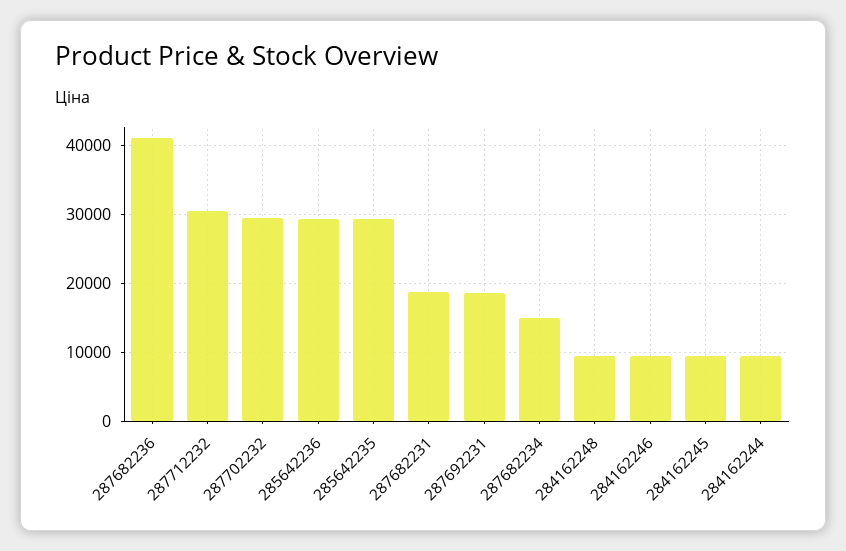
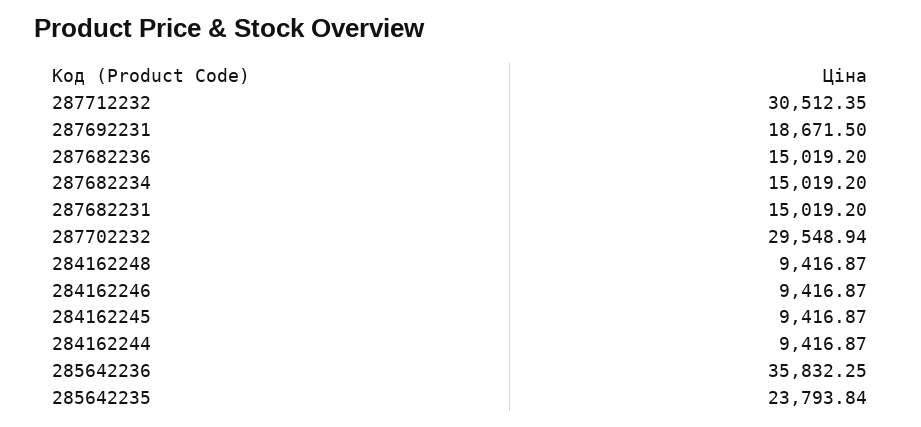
  {
-   "287682236": 41000,
+   "287682236": 15019.2,
    "287712232": 30512.35,
    "287702232": 29548.94,
-   "285642236": 29000,
+   "285642236": 35832.25,
-   "285642235": 29000,
+   "285642235": 23793.84,
-   "287682231": 19000,
+   "287682231": 15019.2,
    "287692231": 18671.5,
    "287682234": 15019.2,
    "284162248": 9416.87,
    "284162246": 9416.87,
    "284162245": 9416.87,
    "284162244": 9416.87
  }

